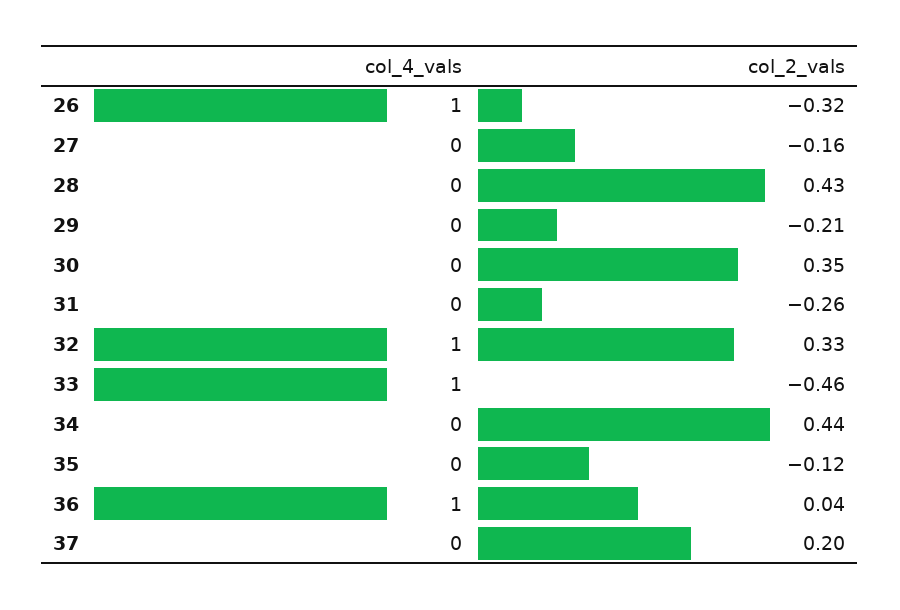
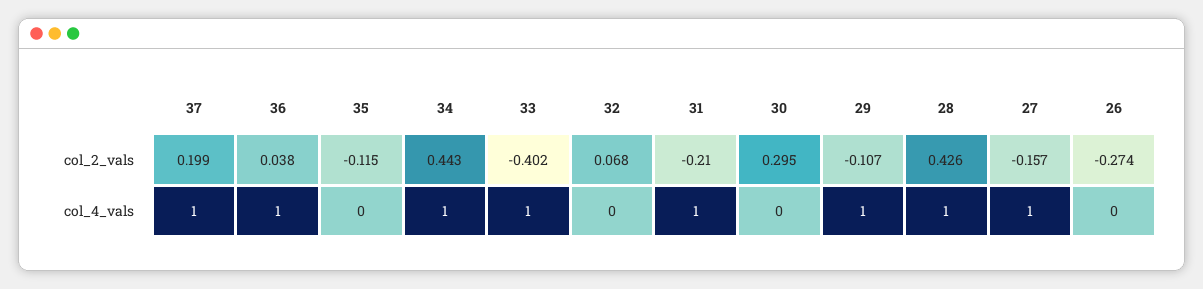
  {
    "col_4_vals": {
-     "26": 1,
+     "26": 0,
-     "27": 0,
+     "27": 1,
-     "28": 0,
+     "28": 1,
-     "29": 0,
+     "29": 1,
      "30": 0,
-     "31": 0,
+     "31": 1,
-     "32": 1,
+     "32": 0,
      "33": 1,
-     "34": 0,
+     "34": 1,
      "35": 0,
      "36": 1,
-     "37": 0
+     "37": 1
    },
    "col_2_vals": {
-     "26": -0.32,
+     "26": -0.274,
      "27": -0.157,
      "28": 0.426,
-     "29": -0.21,
+     "29": -0.107,
-     "30": 0.35,
+     "30": 0.295,
-     "31": -0.26,
+     "31": -0.21,
-     "32": 0.33,
+     "32": 0.068,
-     "33": -0.46,
+     "33": -0.402,
      "34": 0.443,
      "35": -0.115,
      "36": 0.038,
      "37": 0.199
    }
  }

